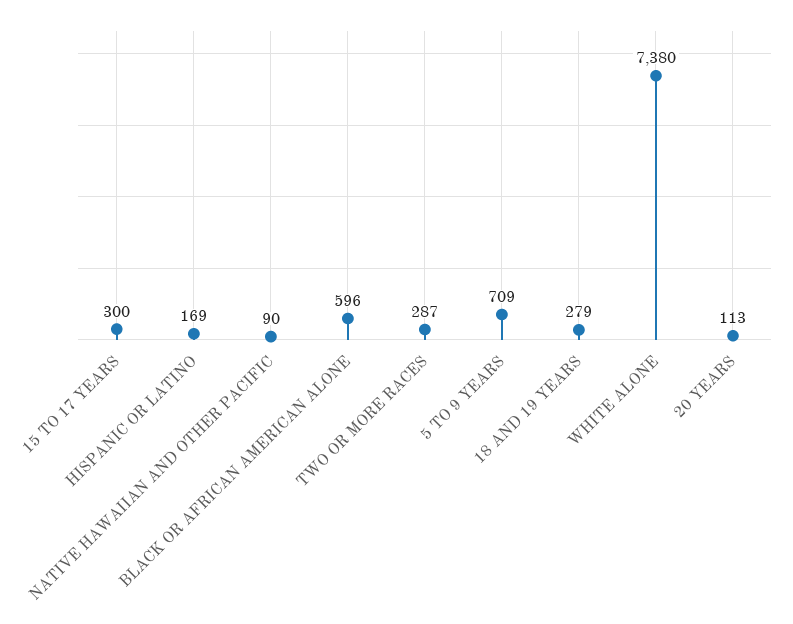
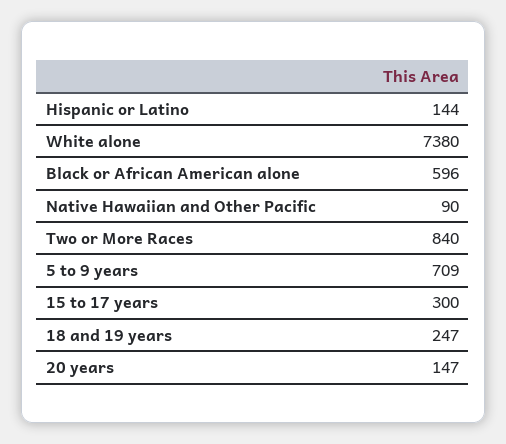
  {
    "15 TO 17 YEARS": 300,
-   "HISPANIC OR LATINO": 169,
+   "HISPANIC OR LATINO": 144,
    "NATIVE HAWAIIAN AND OTHER PACIFIC": 90,
    "BLACK OR AFRICAN AMERICAN ALONE": 596,
-   "TWO OR MORE RACES": 287,
+   "TWO OR MORE RACES": 840,
    "5 TO 9 YEARS": 709,
-   "18 AND 19 YEARS": 279,
+   "18 AND 19 YEARS": 247,
    "WHITE ALONE": 7380,
-   "20 YEARS": 113
+   "20 YEARS": 147
  }

